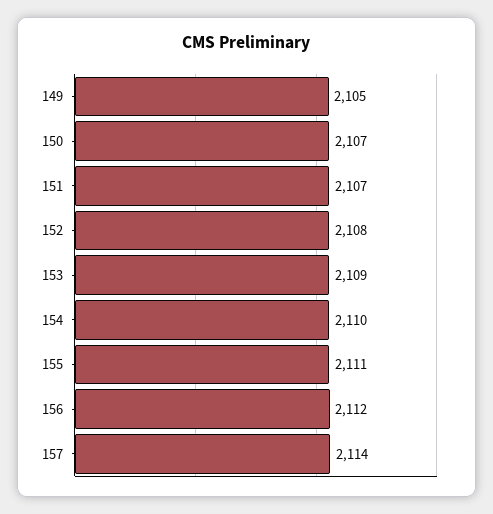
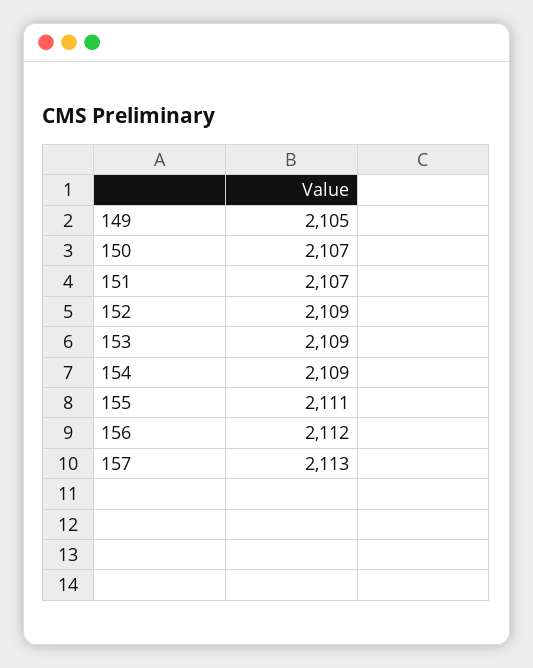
  {
    "149": 2105,
    "150": 2107,
    "151": 2107,
-   "152": 2108,
+   "152": 2109,
    "153": 2109,
-   "154": 2110,
+   "154": 2109,
    "155": 2111,
    "156": 2112,
-   "157": 2114
+   "157": 2113
  }

